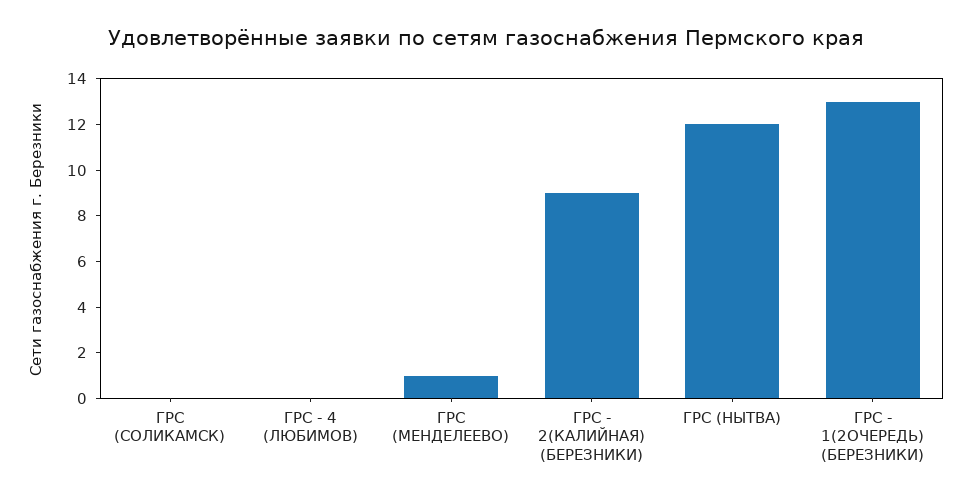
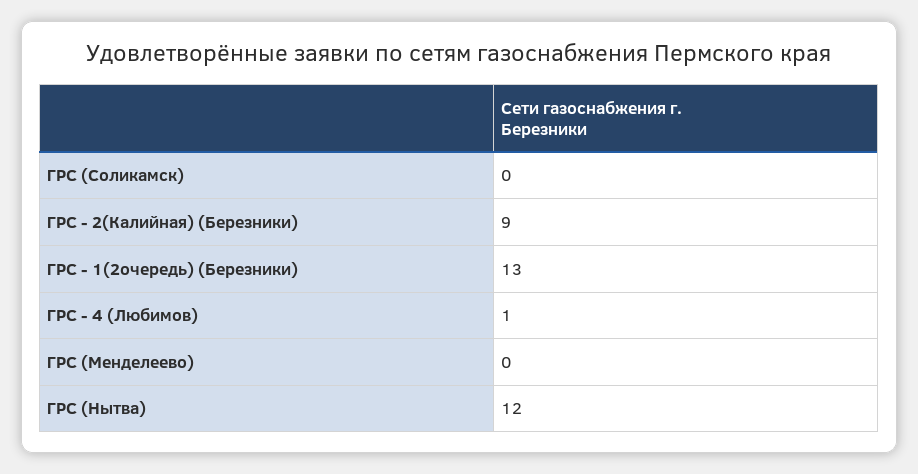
  {
    "ГРС (СОЛИКАМСК)": 0,
-   "ГРС - 4 (ЛЮБИМОВ)": 0,
+   "ГРС - 4 (ЛЮБИМОВ)": 1,
-   "ГРС (МЕНДЕЛЕЕВО)": 1,
+   "ГРС (МЕНДЕЛЕЕВО)": 0,
    "ГРС - 2(КАЛИЙНАЯ) (БЕРЕЗНИКИ)": 9,
    "ГРС (НЫТВА)": 12,
    "ГРС - 1(2ОЧЕРЕДЬ) (БЕРЕЗНИКИ)": 13
  }

